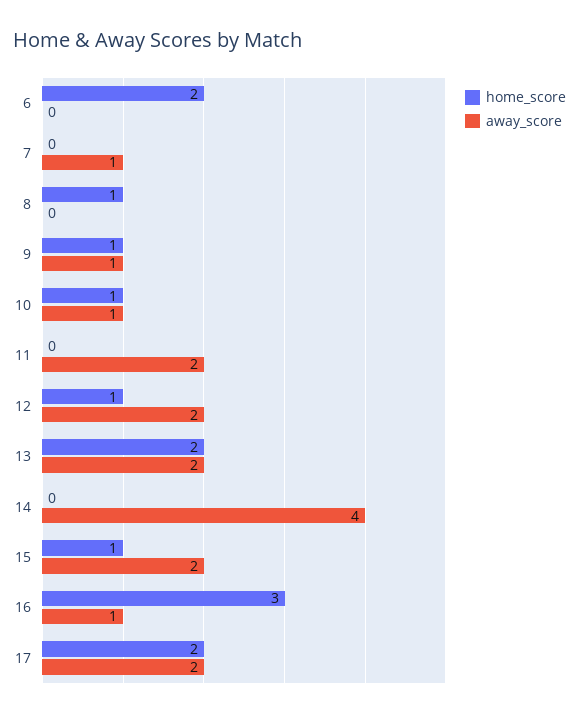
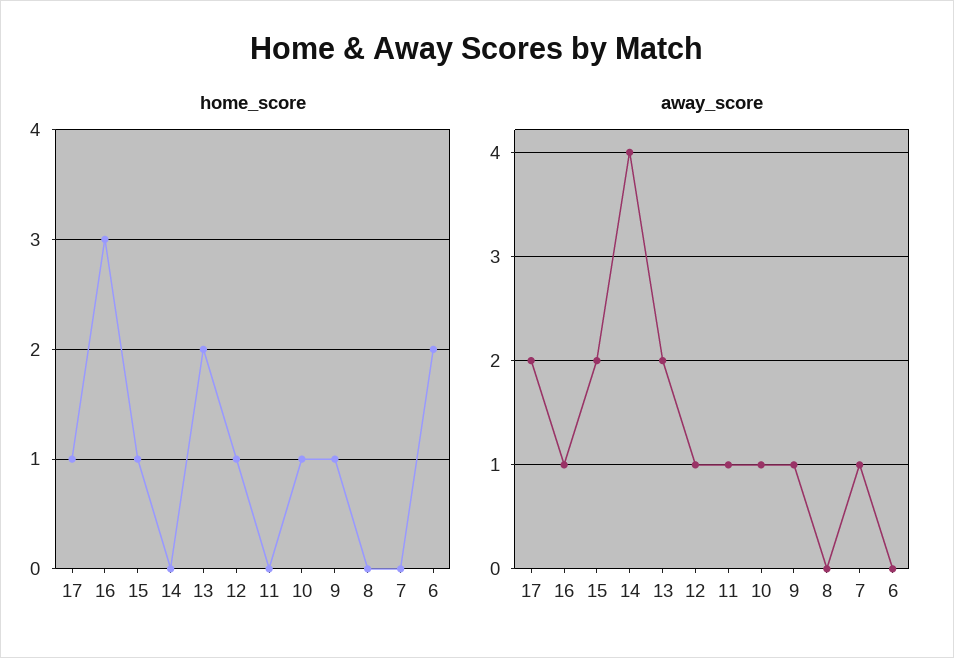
  {
    "home_score": {
      "6": 2,
      "7": 0,
-     "8": 1,
+     "8": 0,
      "9": 1,
      "10": 1,
      "11": 0,
      "12": 1,
      "13": 2,
      "14": 0,
      "15": 1,
      "16": 3,
-     "17": 2
+     "17": 1
    },
    "away_score": {
      "6": 0,
      "7": 1,
      "8": 0,
      "9": 1,
      "10": 1,
-     "11": 2,
+     "11": 1,
-     "12": 2,
+     "12": 1,
      "13": 2,
      "14": 4,
      "15": 2,
      "16": 1,
      "17": 2
    }
  }

